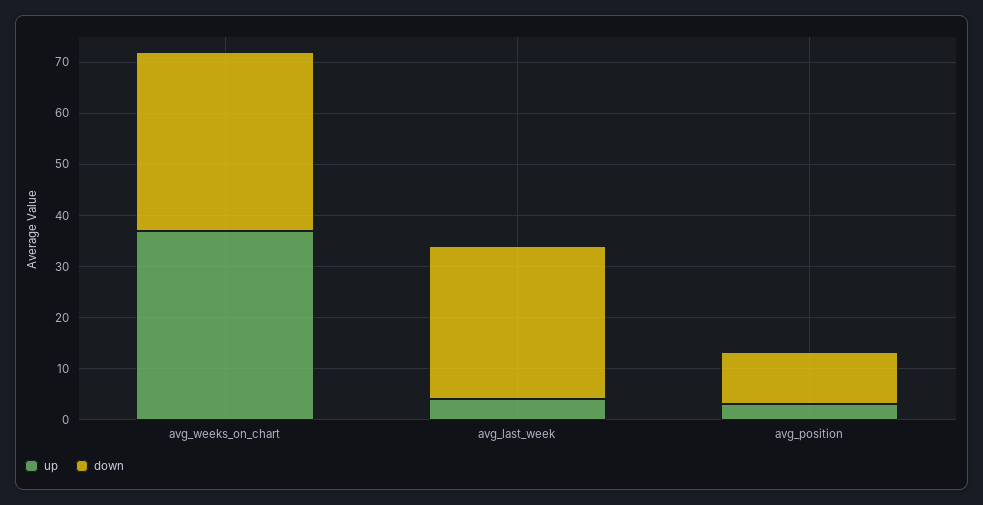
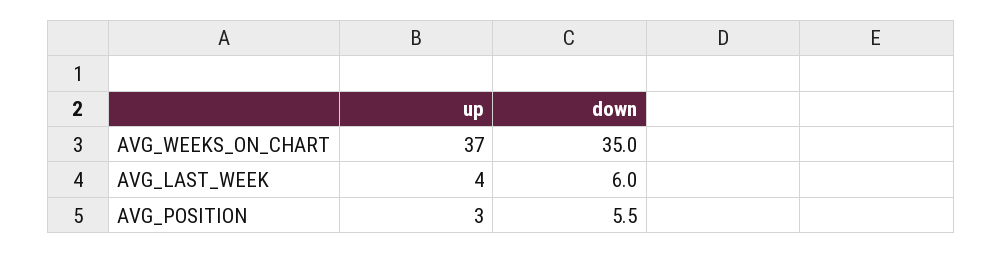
  {
    "up": {
      "avg_weeks_on_chart": 37,
      "avg_last_week": 4,
      "avg_position": 3
    },
    "down": {
      "avg_weeks_on_chart": 35,
-     "avg_last_week": 30,
+     "avg_last_week": 6,
-     "avg_position": 10
+     "avg_position": 5.5
    }
  }

